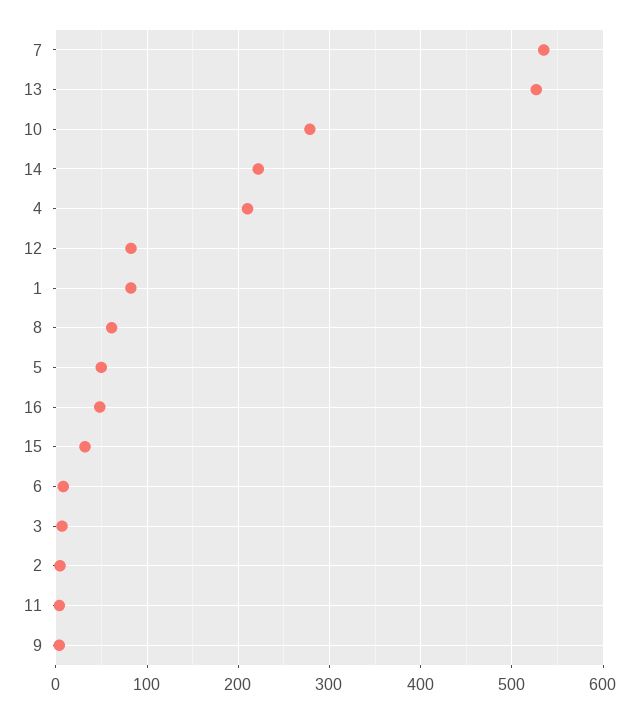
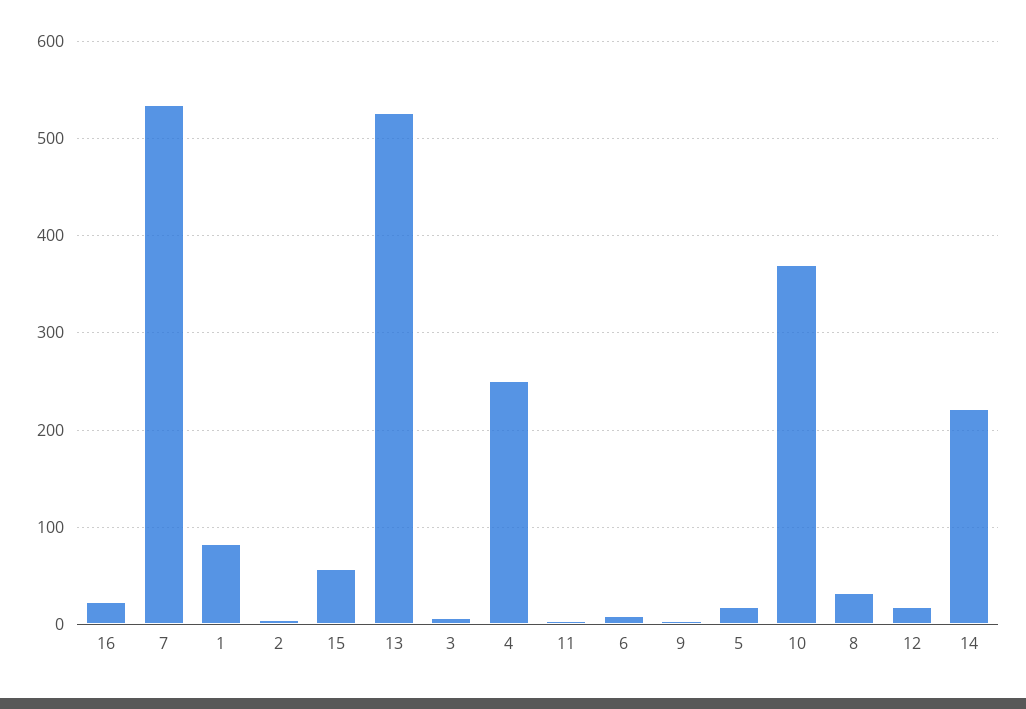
  {
    "7": 540,
    "13": 530,
-   "10": 280,
+   "10": 370,
    "14": 220,
-   "4": 210,
+   "4": 250,
-   "12": 80,
+   "12": 20,
    "1": 80,
-   "8": 60,
+   "8": 30,
-   "5": 50,
+   "5": 20,
-   "16": 50,
+   "16": 20,
-   "15": 30,
+   "15": 60,
    "6": 10,
    "3": 10,
    "2": 0,
    "11": 0,
    "9": 0
  }

